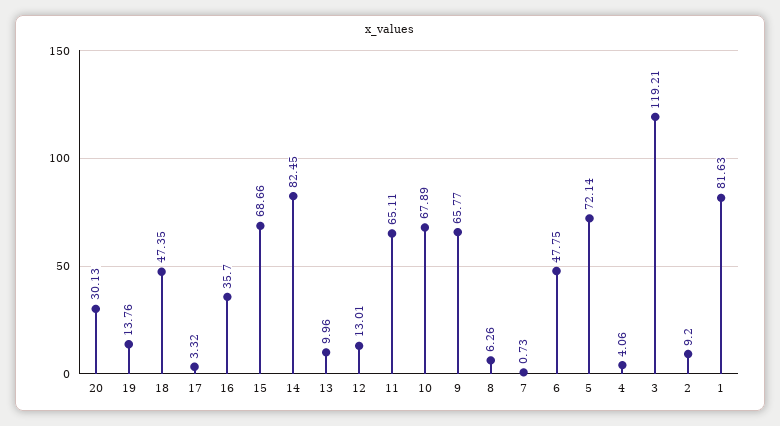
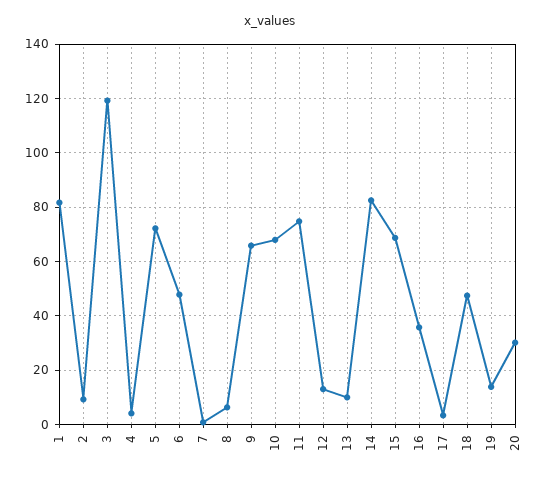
  {
    "20": 30.13,
    "19": 13.76,
    "18": 47.35,
    "17": 3.32,
    "16": 35.7,
    "15": 68.66,
    "14": 82.45,
    "13": 9.96,
    "12": 13.01,
-   "11": 65.11,
+   "11": 75,
    "10": 67.89,
    "9": 65.77,
    "8": 6.26,
    "7": 0.73,
    "6": 47.75,
    "5": 72.14,
    "4": 4.06,
    "3": 119.21,
    "2": 9.2,
    "1": 81.63
  }

